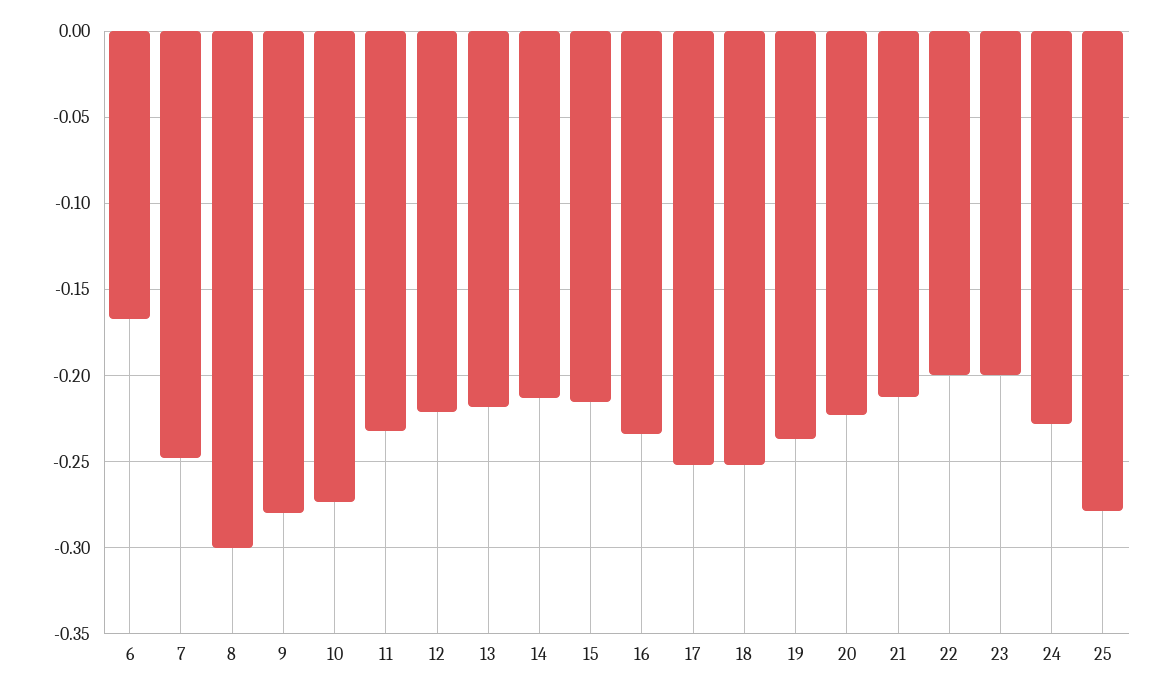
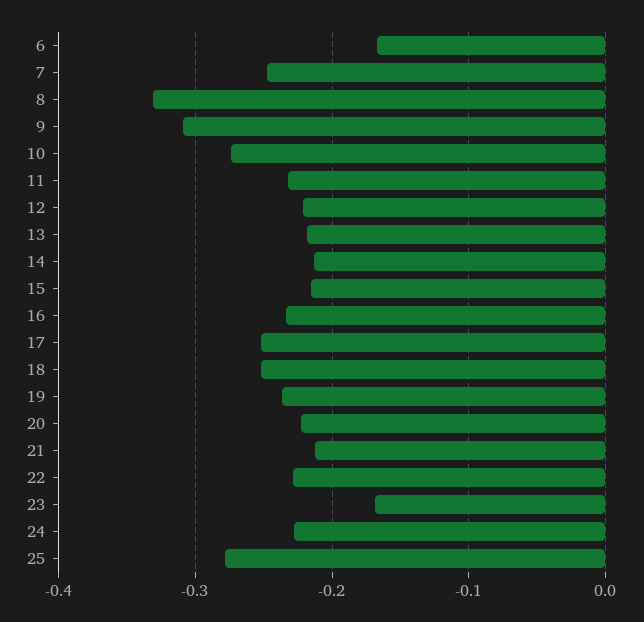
  {
    "6": -0.165,
    "7": -0.25,
-   "8": -0.3,
+   "8": -0.33,
-   "9": -0.28,
+   "9": -0.31,
    "10": -0.275,
    "11": -0.23,
    "12": -0.22,
    "13": -0.22,
    "14": -0.215,
    "15": -0.215,
    "16": -0.235,
    "17": -0.25,
    "18": -0.25,
    "19": -0.235,
    "20": -0.225,
    "21": -0.21,
-   "22": -0.2,
+   "22": -0.23,
-   "23": -0.2,
+   "23": -0.17,
    "24": -0.23,
    "25": -0.28
  }

